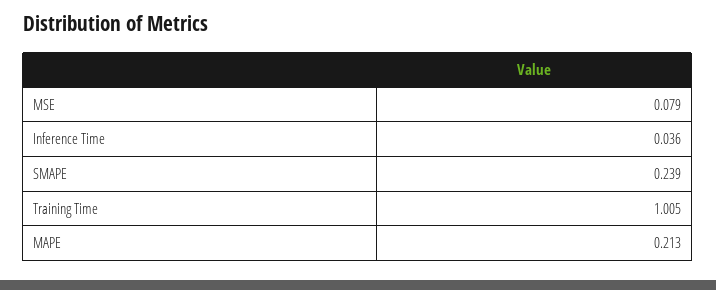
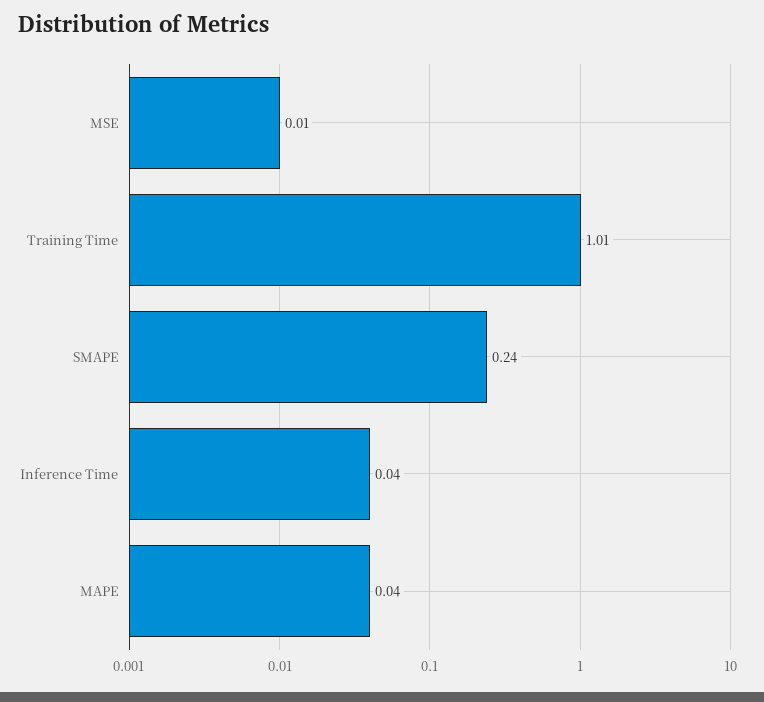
  {
-   "MSE": 0.079,
+   "MSE": 0.01,
    "Inference Time": 0.036,
    "SMAPE": 0.239,
    "Training Time": 1.005,
-   "MAPE": 0.213
+   "MAPE": 0.04
  }

